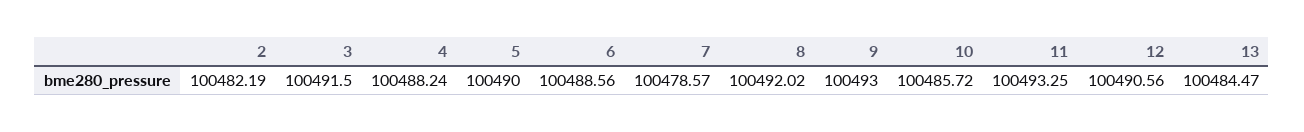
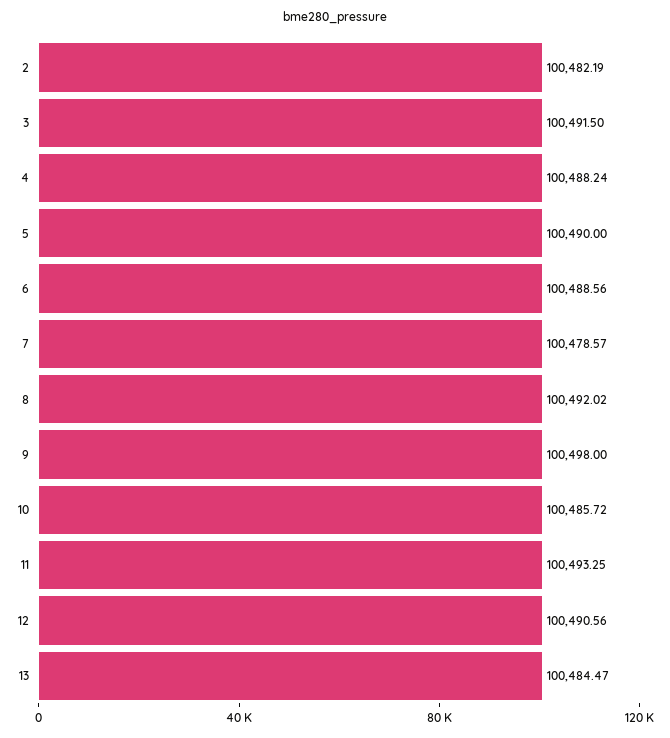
  {
    "2": 100482.19,
    "3": 100491.5,
    "4": 100488.24,
    "5": 100490,
    "6": 100488.56,
    "7": 100478.57,
    "8": 100492.02,
-   "9": 100493,
+   "9": 100498,
    "10": 100485.72,
    "11": 100493.25,
    "12": 100490.56,
    "13": 100484.47
  }

